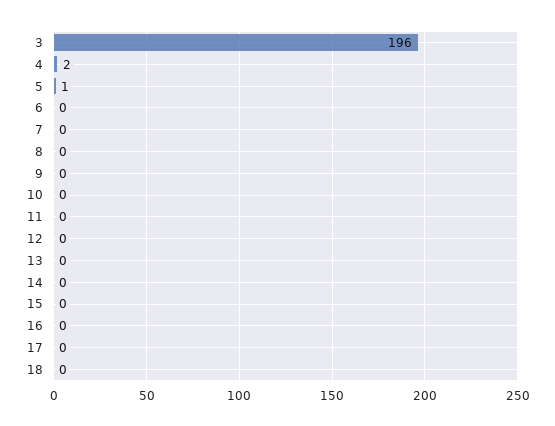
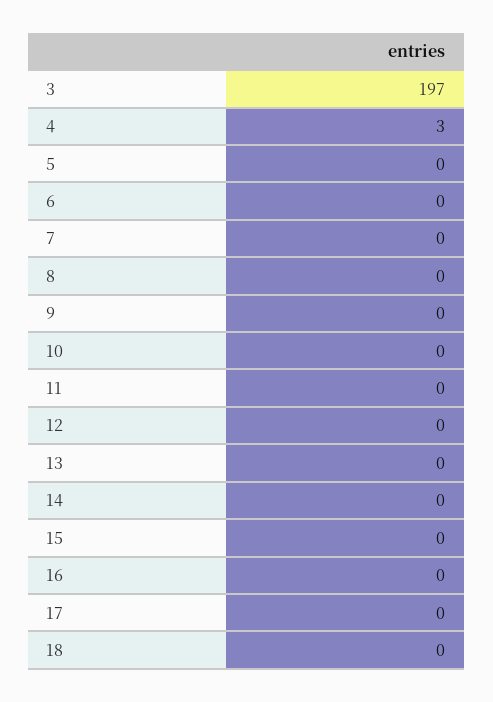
  {
-   "3": 196,
+   "3": 197,
-   "4": 2,
+   "4": 3,
-   "5": 1,
+   "5": 0,
    "6": 0,
    "7": 0,
    "8": 0,
    "9": 0,
    "10": 0,
    "11": 0,
    "12": 0,
    "13": 0,
    "14": 0,
    "15": 0,
    "16": 0,
    "17": 0,
    "18": 0
  }

